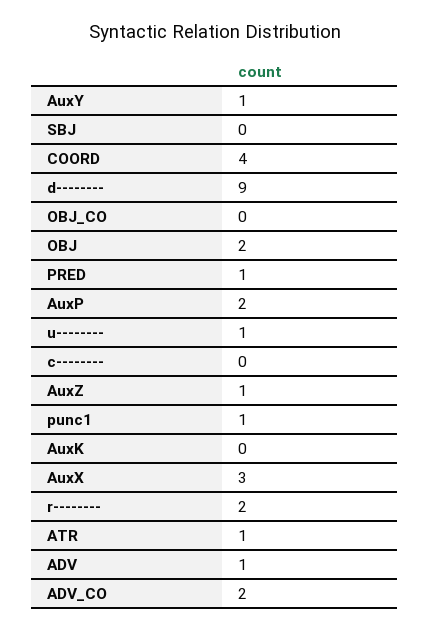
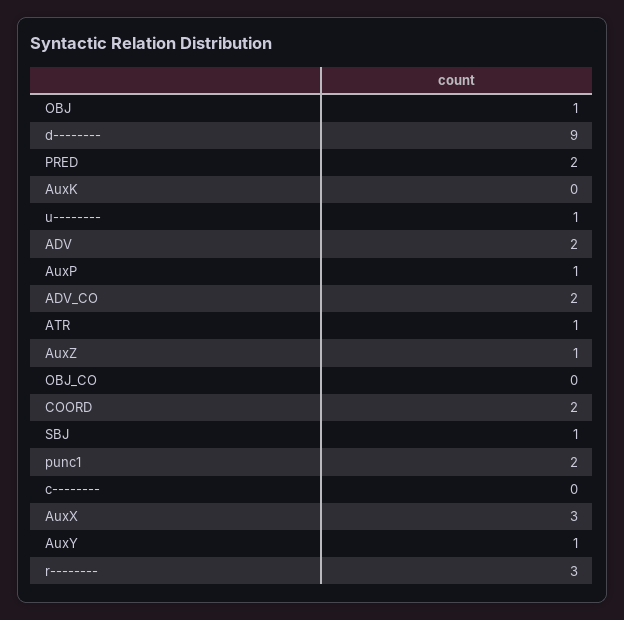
  {
    "AuxY": 1,
-   "SBJ": 0,
+   "SBJ": 1,
-   "COORD": 4,
+   "COORD": 2,
    "d--------": 9,
    "OBJ_CO": 0,
-   "OBJ": 2,
+   "OBJ": 1,
-   "PRED": 1,
+   "PRED": 2,
-   "AuxP": 2,
+   "AuxP": 1,
    "u--------": 1,
    "c--------": 0,
    "AuxZ": 1,
-   "punc1": 1,
+   "punc1": 2,
    "AuxK": 0,
    "AuxX": 3,
-   "r--------": 2,
+   "r--------": 3,
    "ATR": 1,
-   "ADV": 1,
+   "ADV": 2,
    "ADV_CO": 2
  }

